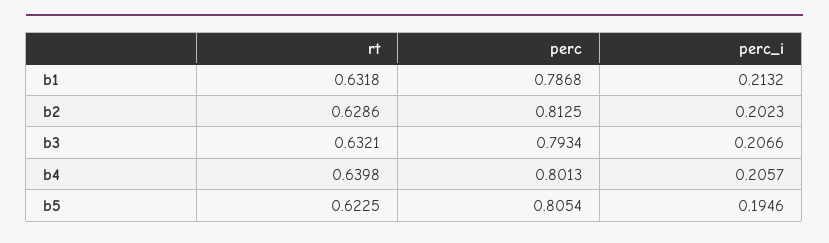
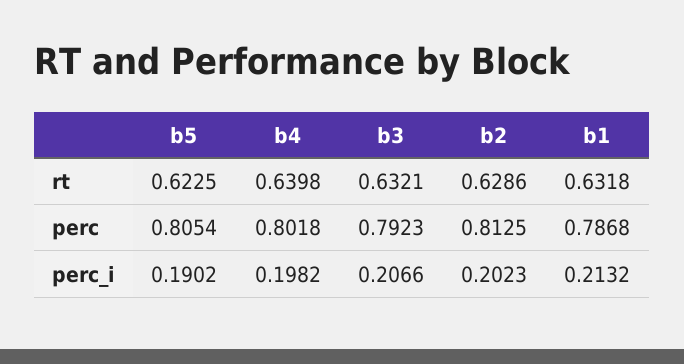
  {
    "rt": {
      "b1": 0.6318,
      "b2": 0.6286,
      "b3": 0.6321,
      "b4": 0.6398,
      "b5": 0.6225
    },
    "perc": {
      "b1": 0.7868,
      "b2": 0.8125,
-     "b3": 0.7934,
+     "b3": 0.7923,
-     "b4": 0.8013,
+     "b4": 0.8018,
      "b5": 0.8054
    },
    "perc_i": {
      "b1": 0.2132,
      "b2": 0.2023,
      "b3": 0.2066,
-     "b4": 0.2057,
+     "b4": 0.1982,
-     "b5": 0.1946
+     "b5": 0.1902
    }
  }

